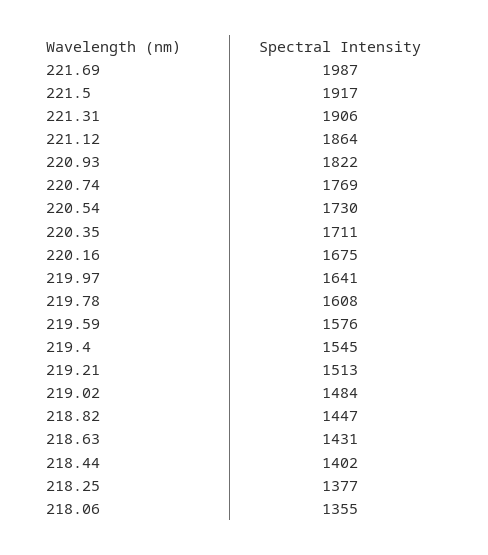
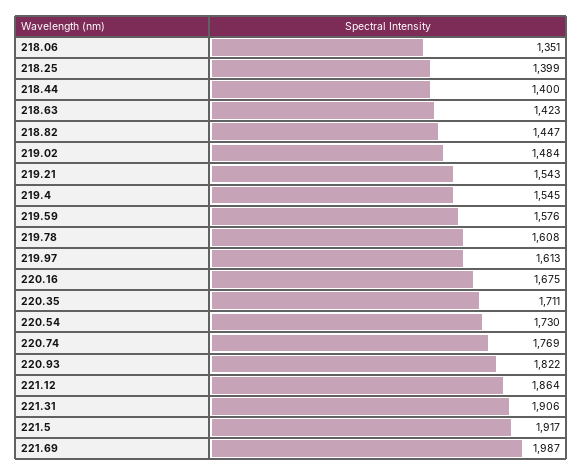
  {
    "221.69": 1987,
    "221.5": 1917,
    "221.31": 1906,
    "221.12": 1864,
    "220.93": 1822,
    "220.74": 1769,
    "220.54": 1730,
    "220.35": 1711,
    "220.16": 1675,
-   "219.97": 1641,
+   "219.97": 1613,
    "219.78": 1608,
    "219.59": 1576,
    "219.4": 1545,
-   "219.21": 1513,
+   "219.21": 1543,
    "219.02": 1484,
    "218.82": 1447,
-   "218.63": 1431,
+   "218.63": 1423,
-   "218.44": 1402,
+   "218.44": 1400,
-   "218.25": 1377,
+   "218.25": 1399,
-   "218.06": 1355
+   "218.06": 1351
  }

